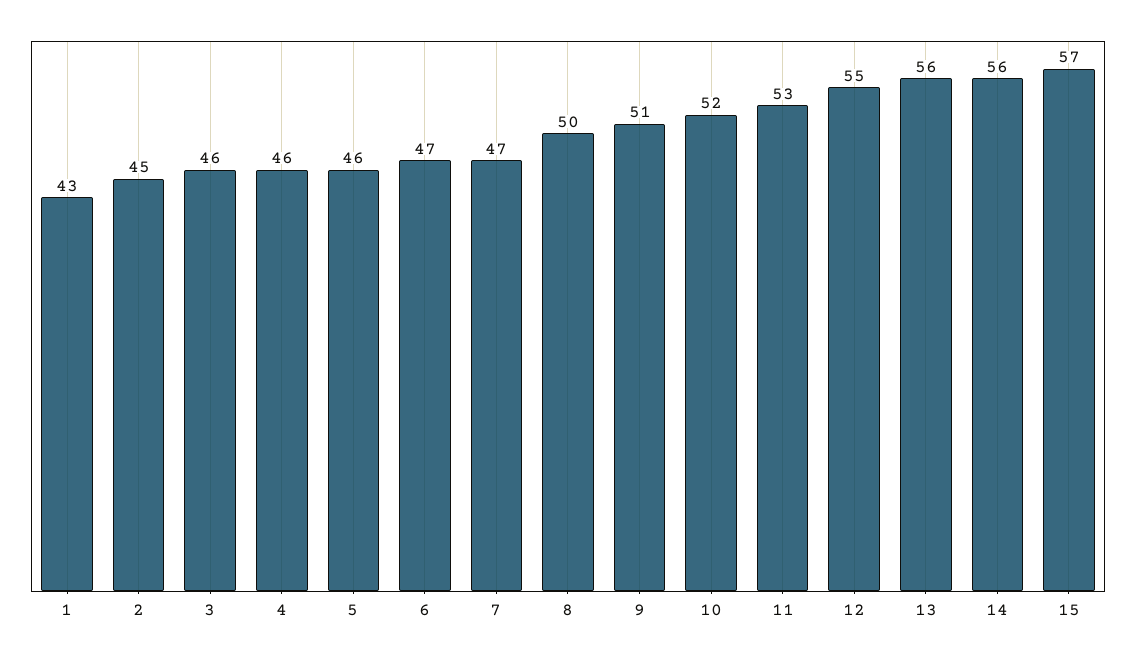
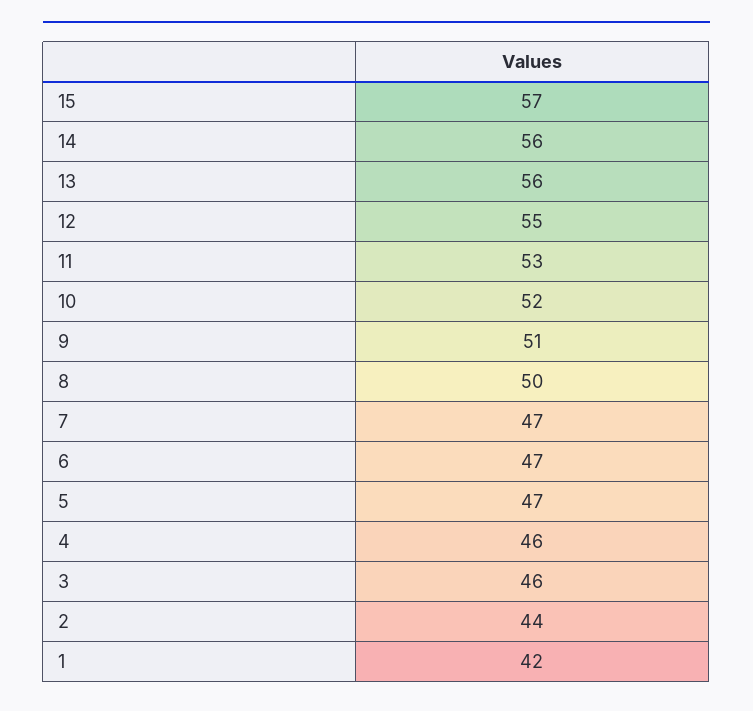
  {
-   "1": 43,
+   "1": 42,
-   "2": 45,
+   "2": 44,
    "3": 46,
    "4": 46,
-   "5": 46,
+   "5": 47,
    "6": 47,
    "7": 47,
    "8": 50,
    "9": 51,
    "10": 52,
    "11": 53,
    "12": 55,
    "13": 56,
    "14": 56,
    "15": 57
  }

